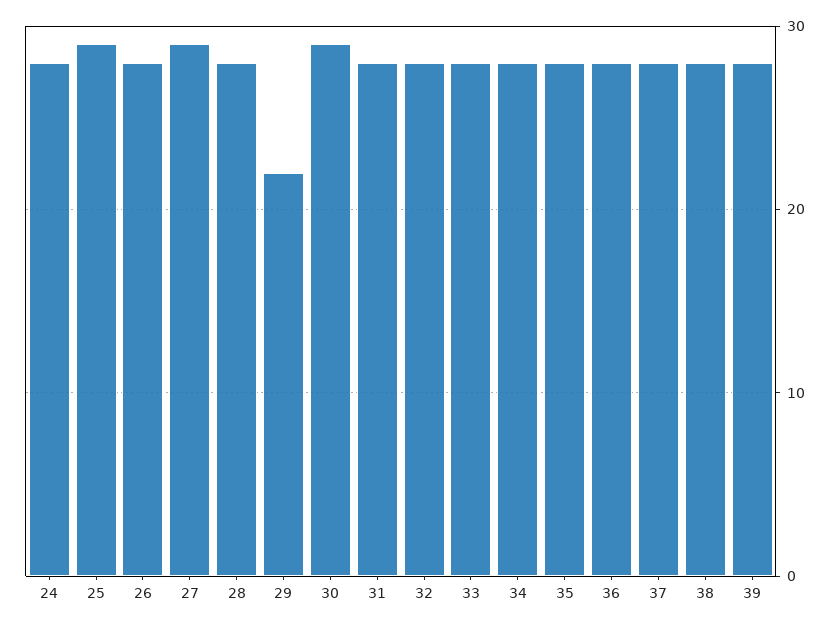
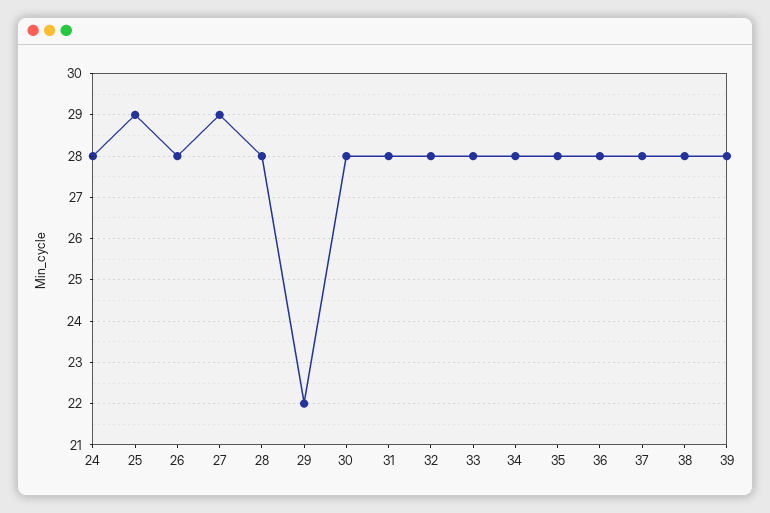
  {
    "24": 28,
    "25": 29,
    "26": 28,
    "27": 29,
    "28": 28,
    "29": 22,
-   "30": 29,
+   "30": 28,
    "31": 28,
    "32": 28,
    "33": 28,
    "34": 28,
    "35": 28,
    "36": 28,
    "37": 28,
    "38": 28,
    "39": 28
  }

